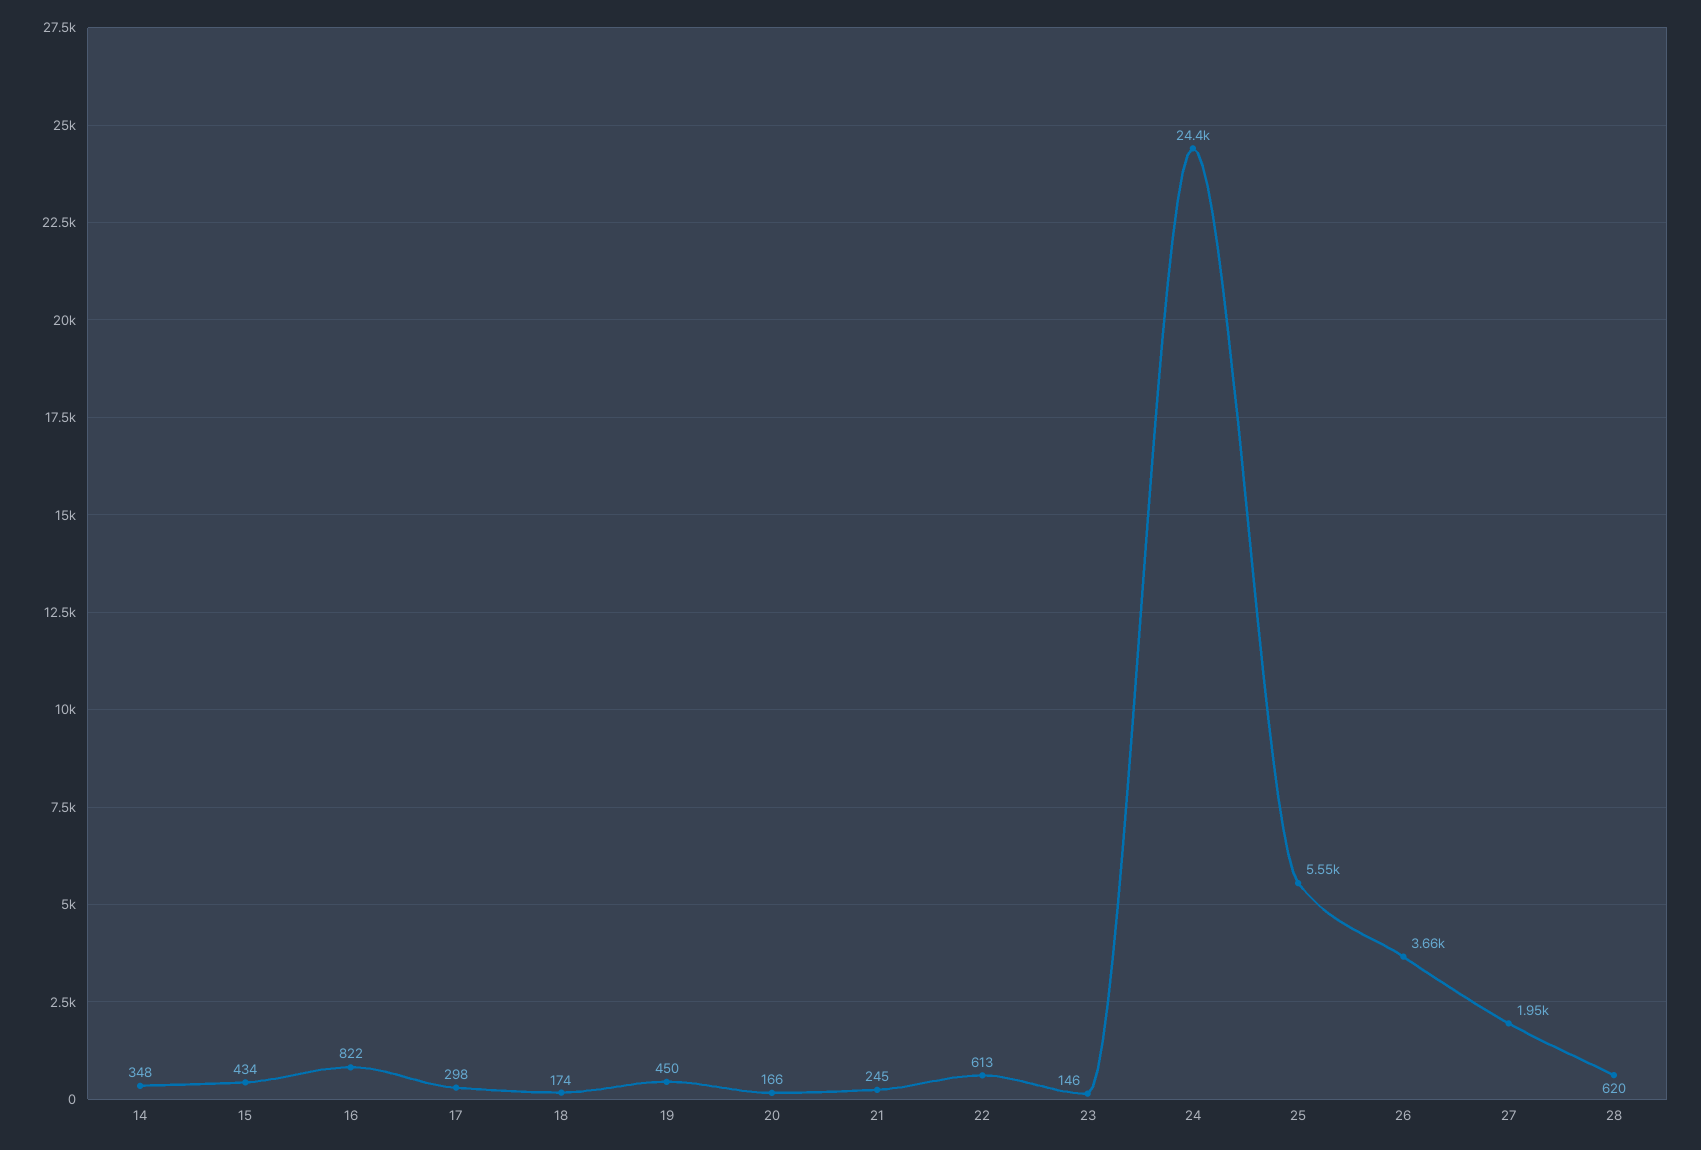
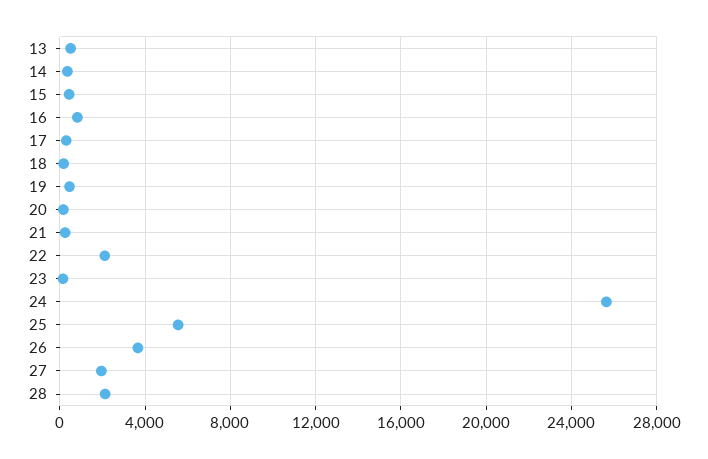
  {
    "14": 348,
    "15": 434,
    "16": 822,
    "17": 298,
    "18": 174,
    "19": 450,
    "20": 166,
    "21": 245,
-   "22": 613,
+   "22": 2000,
    "23": 146,
-   "24": 24400,
+   "24": 25500,
    "25": 5550,
    "26": 3660,
    "27": 1950,
-   "28": 620
+   "28": 2000,
+   "13": 500
  }

